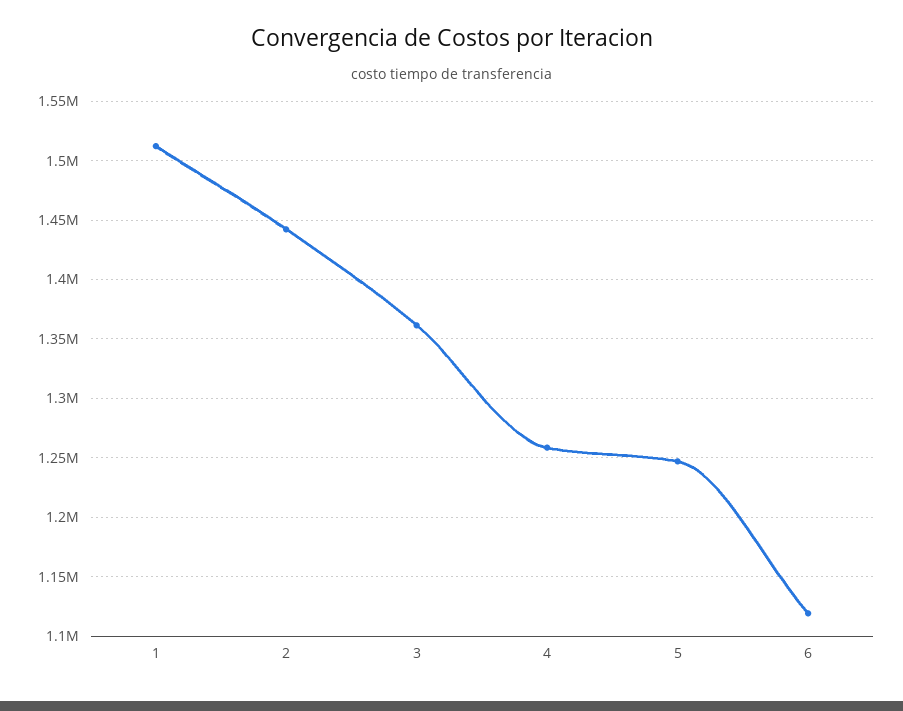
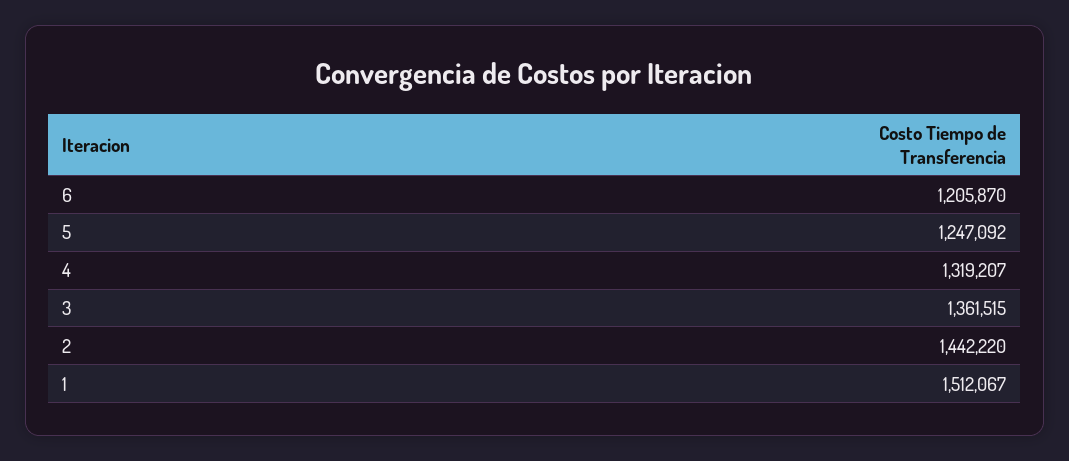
  {
    "1": 1512067,
    "2": 1442220,
    "3": 1361515,
-   "4": 1260000,
+   "4": 1319207,
    "5": 1247092,
-   "6": 1120000
+   "6": 1205870
  }

